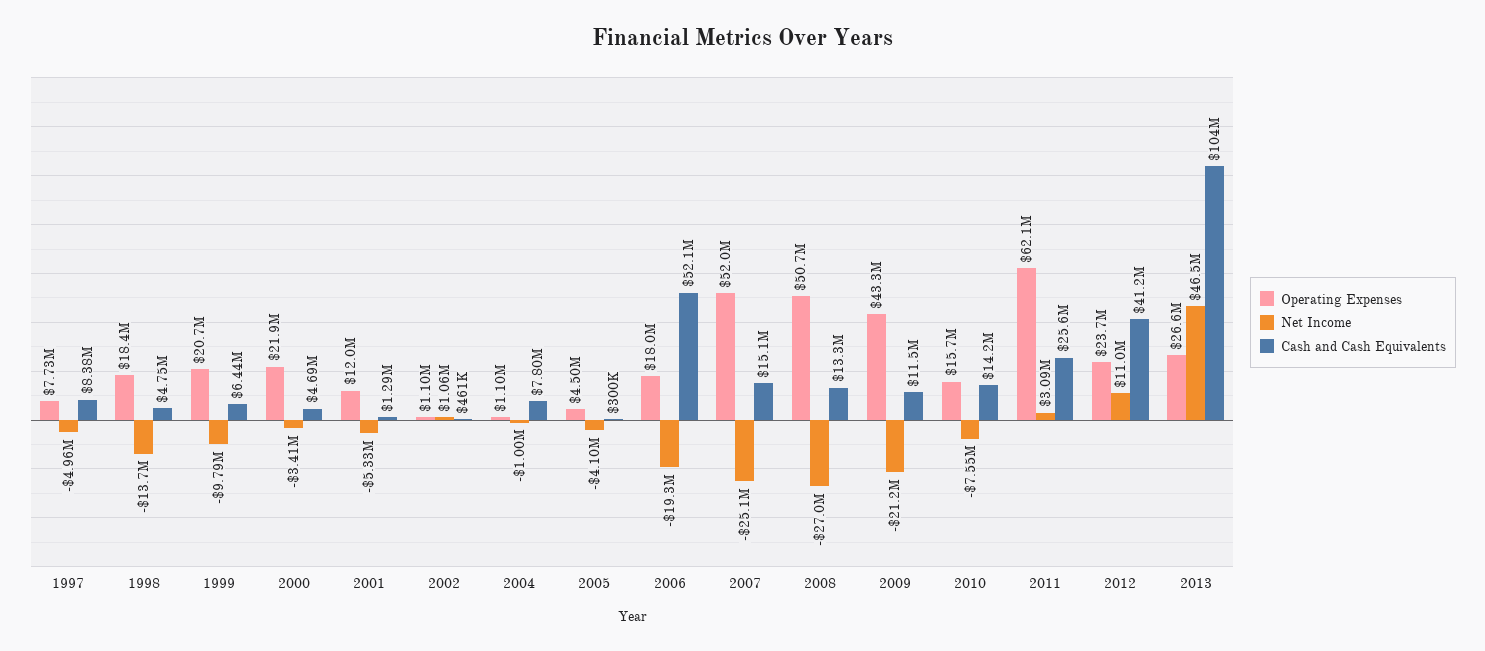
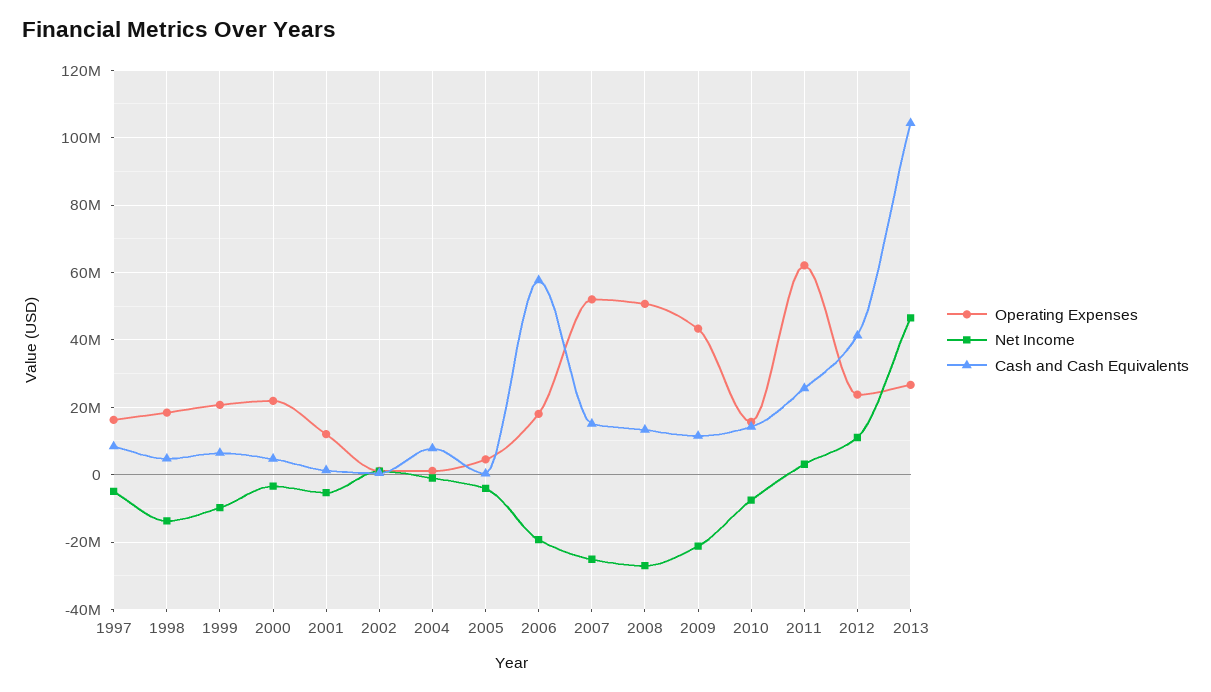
  {
    "Operating Expenses": {
-     "1997": 7730000,
+     "1997": 16000000,
      "1998": 18400000,
      "1999": 20700000,
      "2000": 21900000,
      "2001": 12000000,
      "2002": 1100000,
      "2004": 1100000,
      "2005": 4500000,
      "2006": 18000000,
      "2007": 52000000,
      "2008": 50700000,
      "2009": 43300000,
      "2010": 15700000,
      "2011": 62100000,
      "2012": 23700000,
      "2013": 26600000
    },
    "Net Income": {
      "1997": -4960000,
      "1998": -13700000,
      "1999": -9790000,
      "2000": -3410000,
      "2001": -5330000,
      "2002": 1060000,
      "2004": -1000000,
      "2005": -4100000,
      "2006": -19300000,
      "2007": -25100000,
      "2008": -27000000,
      "2009": -21200000,
      "2010": -7550000,
      "2011": 3090000,
      "2012": 11000000,
      "2013": 46500000
    },
    "Cash and Cash Equivalents": {
      "1997": 8380000,
      "1998": 4750000,
      "1999": 6440000,
      "2000": 4690000,
      "2001": 1290000,
      "2002": 461000,
      "2004": 7800000,
      "2005": 300000,
-     "2006": 52100000,
+     "2006": 58000000,
      "2007": 15100000,
      "2008": 13300000,
      "2009": 11500000,
      "2010": 14200000,
      "2011": 25600000,
      "2012": 41200000,
      "2013": 104000000
    }
  }

